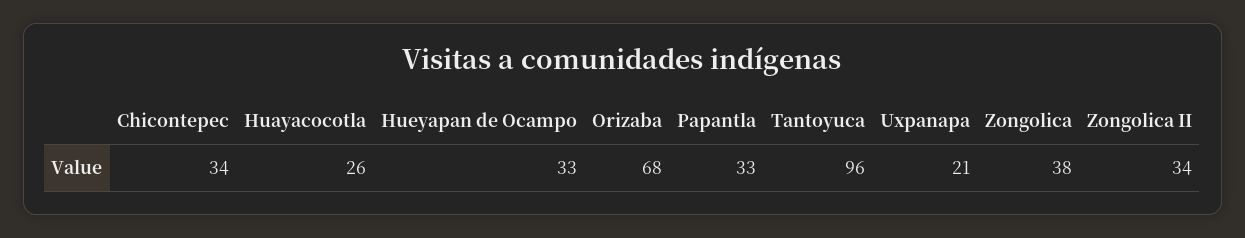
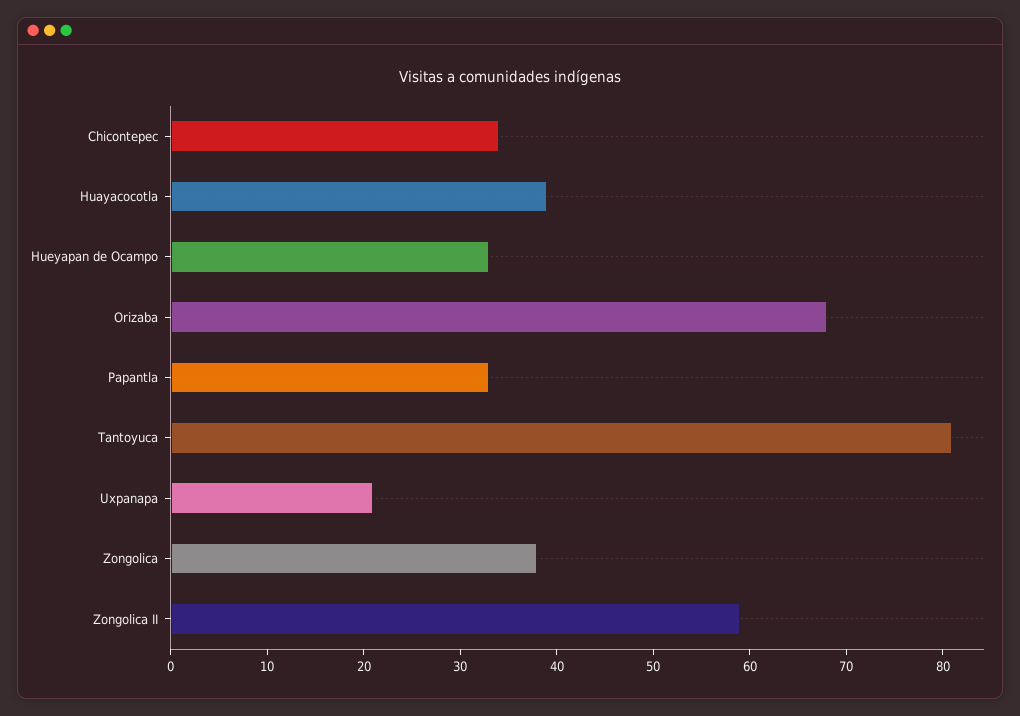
  {
    "Chicontepec": 34,
-   "Huayacocotla": 26,
+   "Huayacocotla": 39,
    "Hueyapan de Ocampo": 33,
    "Orizaba": 68,
    "Papantla": 33,
-   "Tantoyuca": 96,
+   "Tantoyuca": 81,
    "Uxpanapa": 21,
    "Zongolica": 38,
-   "Zongolica II": 34
+   "Zongolica II": 59
  }

